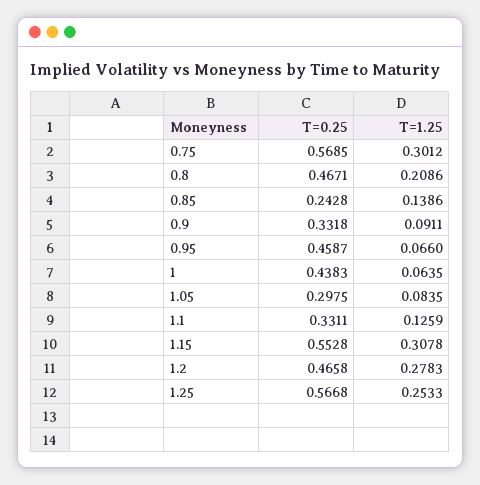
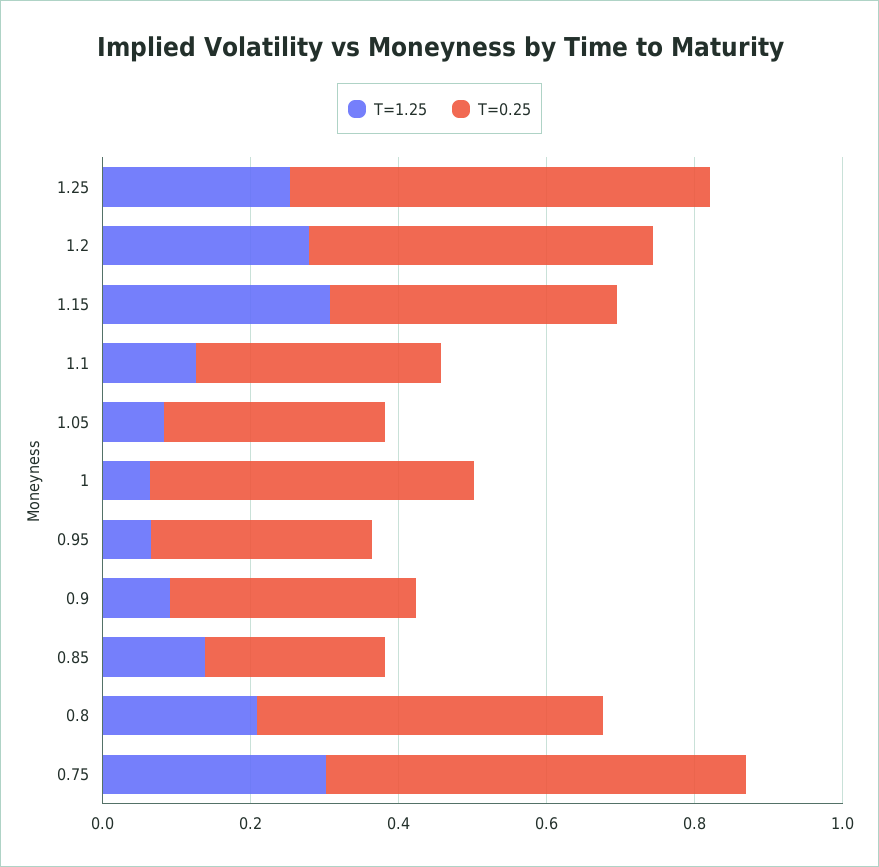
  {
    "T=0.25": {
      "0.75": 0.5685,
      "0.8": 0.4671,
      "0.85": 0.2428,
      "0.9": 0.3318,
-     "0.95": 0.4587,
+     "0.95": 0.3,
      "1": 0.4383,
      "1.05": 0.2975,
      "1.1": 0.3311,
-     "1.15": 0.5528,
+     "1.15": 0.4,
      "1.2": 0.4658,
      "1.25": 0.5668
    },
    "T=1.25": {
      "0.75": 0.3012,
      "0.8": 0.2086,
      "0.85": 0.1386,
      "0.9": 0.0911,
      "0.95": 0.066,
      "1": 0.0635,
      "1.05": 0.0835,
      "1.1": 0.1259,
      "1.15": 0.3078,
      "1.2": 0.2783,
      "1.25": 0.2533
    }
  }

